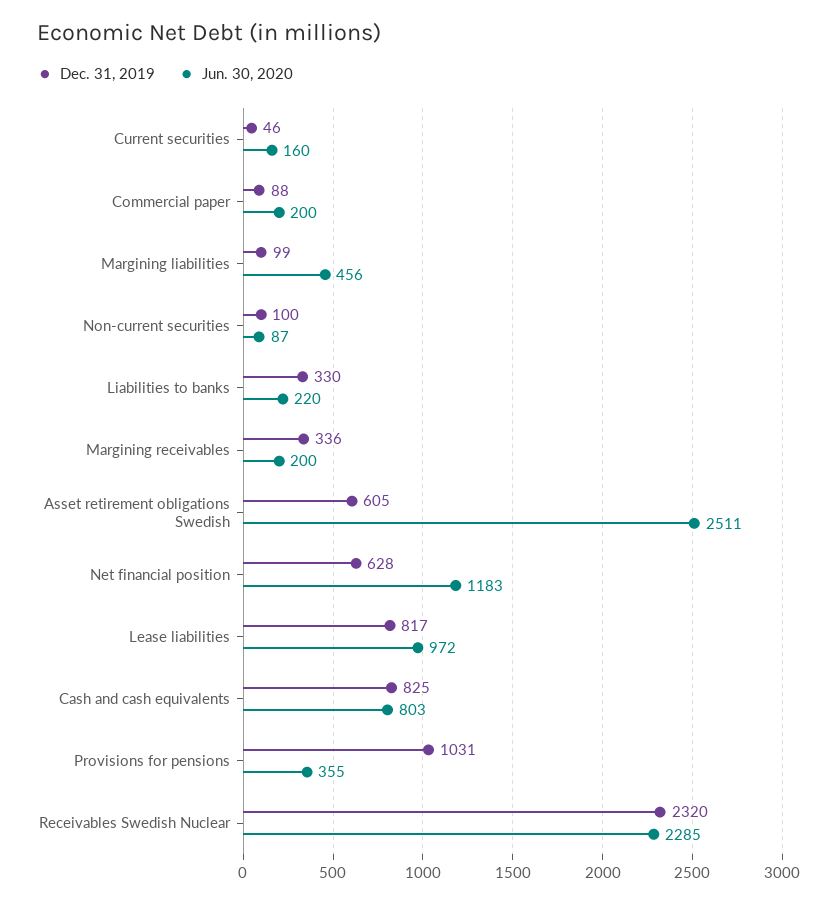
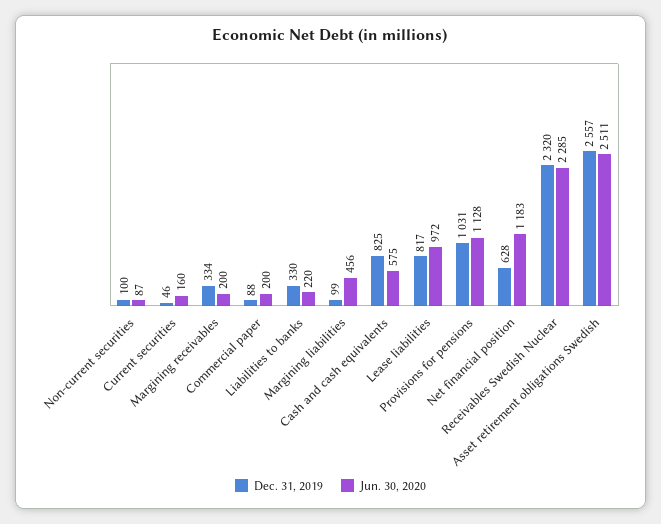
  {
    "Dec. 31, 2019": {
      "Current securities": 46,
      "Commercial paper": 88,
      "Margining liabilities": 99,
      "Non-current securities": 100,
      "Liabilities to banks": 330,
-     "Margining receivables": 336,
+     "Margining receivables": 334,
-     "Asset retirement obligations Swedish": 605,
+     "Asset retirement obligations Swedish": 2557,
      "Net financial position": 628,
      "Lease liabilities": 817,
      "Cash and cash equivalents": 825,
      "Provisions for pensions": 1031,
      "Receivables Swedish Nuclear": 2320
    },
    "Jun. 30, 2020": {
      "Current securities": 160,
      "Commercial paper": 200,
      "Margining liabilities": 456,
      "Non-current securities": 87,
      "Liabilities to banks": 220,
      "Margining receivables": 200,
      "Asset retirement obligations Swedish": 2511,
      "Net financial position": 1183,
      "Lease liabilities": 972,
-     "Cash and cash equivalents": 803,
+     "Cash and cash equivalents": 575,
-     "Provisions for pensions": 355,
+     "Provisions for pensions": 1128,
      "Receivables Swedish Nuclear": 2285
    }
  }

